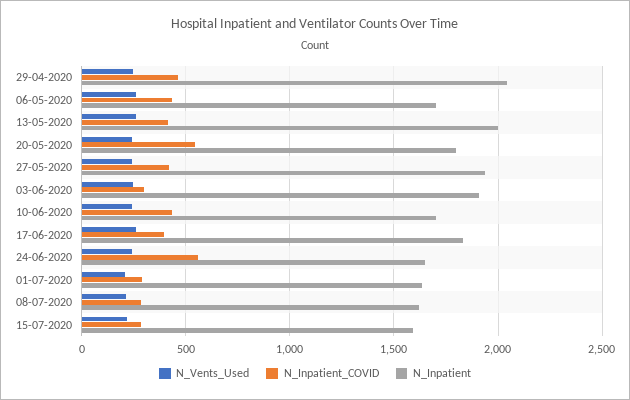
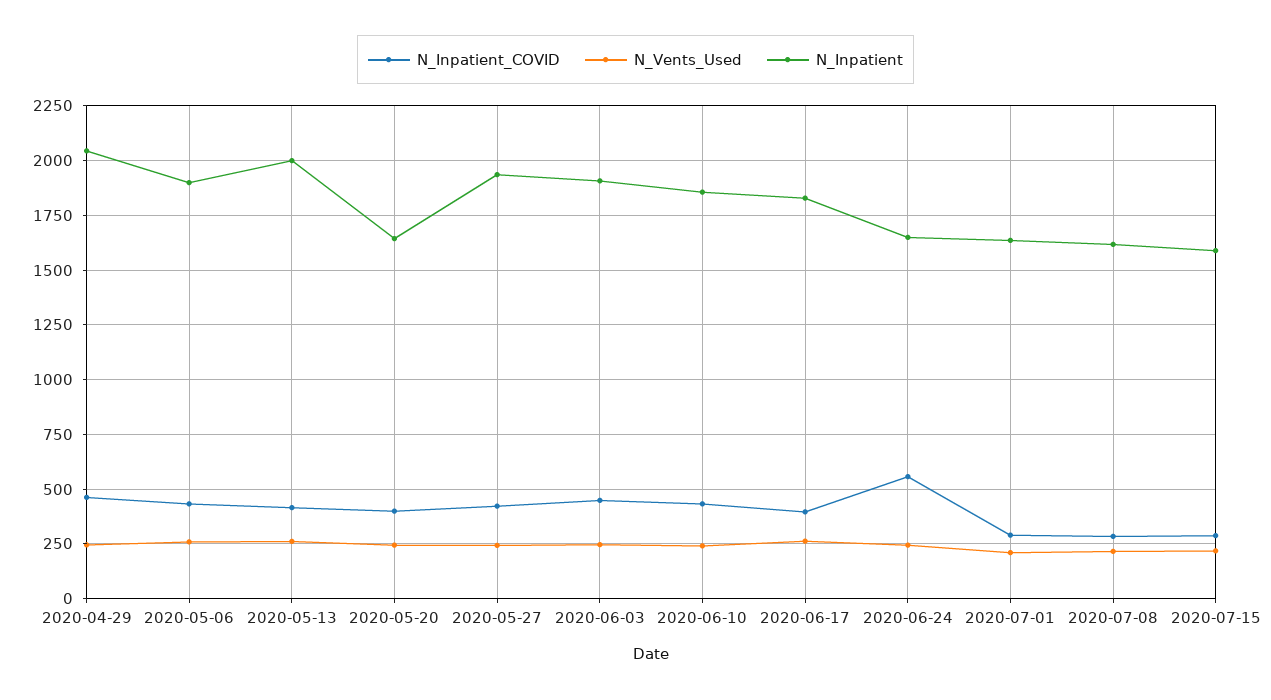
  {
    "N_Vents_Used": {
      "29-04-2020": 250,
      "06-05-2020": 250,
      "13-05-2020": 250,
      "20-05-2020": 250,
      "27-05-2020": 250,
      "03-06-2020": 250,
      "10-06-2020": 250,
      "17-06-2020": 250,
      "24-06-2020": 250,
      "01-07-2020": 200,
      "08-07-2020": 200,
      "15-07-2020": 200
    },
    "N_Inpatient_COVID": {
      "29-04-2020": 450,
      "06-05-2020": 450,
      "13-05-2020": 400,
-     "20-05-2020": 550,
+     "20-05-2020": 400,
      "27-05-2020": 400,
-     "03-06-2020": 300,
+     "03-06-2020": 450,
      "10-06-2020": 450,
      "17-06-2020": 400,
      "24-06-2020": 550,
      "01-07-2020": 300,
      "08-07-2020": 300,
      "15-07-2020": 300
    },
    "N_Inpatient": {
      "29-04-2020": 2050,
-     "06-05-2020": 1700,
+     "06-05-2020": 1900,
      "13-05-2020": 2000,
-     "20-05-2020": 1800,
+     "20-05-2020": 1650,
      "27-05-2020": 1950,
      "03-06-2020": 1900,
-     "10-06-2020": 1700,
+     "10-06-2020": 1850,
      "17-06-2020": 1850,
      "24-06-2020": 1650,
      "01-07-2020": 1650,
      "08-07-2020": 1600,
      "15-07-2020": 1600
    }
  }

